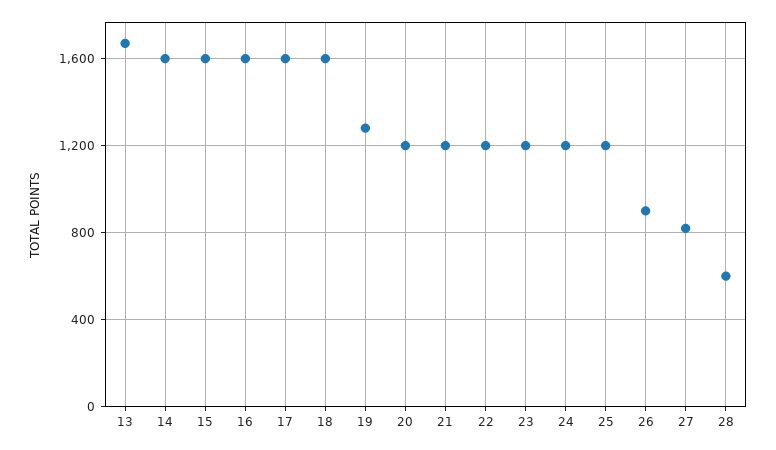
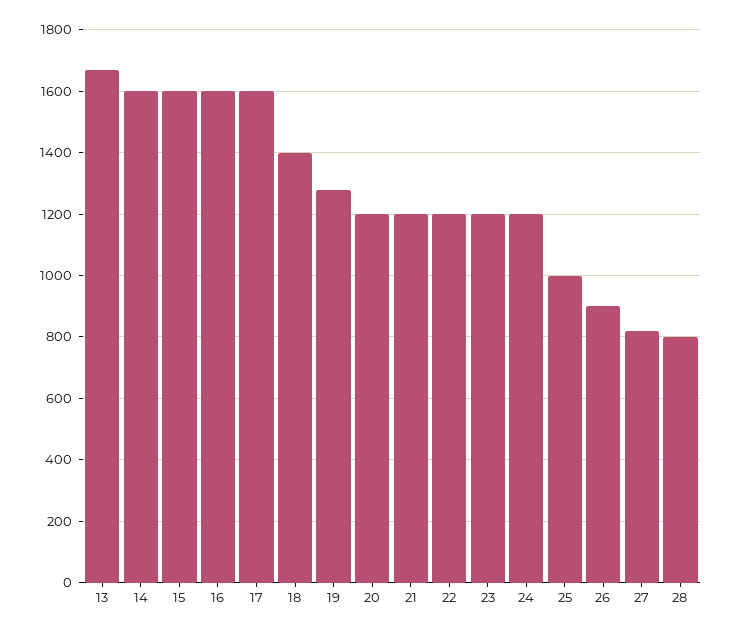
  {
    "13": 1680,
    "14": 1600,
    "15": 1600,
    "16": 1600,
    "17": 1600,
-   "18": 1600,
+   "18": 1400,
    "19": 1280,
    "20": 1200,
    "21": 1200,
    "22": 1200,
    "23": 1200,
    "24": 1200,
-   "25": 1200,
+   "25": 1000,
    "26": 900,
    "27": 820,
-   "28": 600
+   "28": 800
  }

